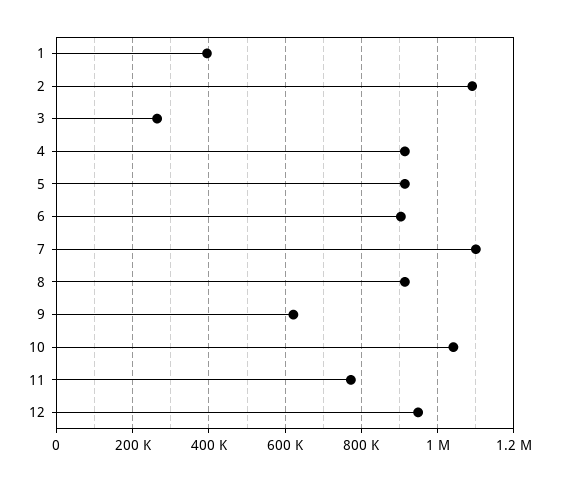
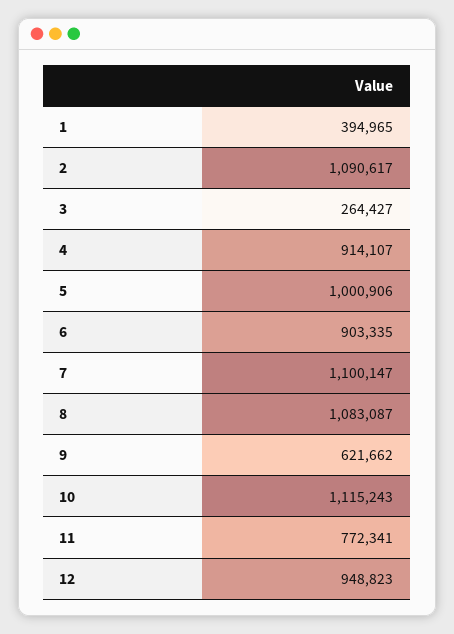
  {
    "1": 394965,
    "2": 1090617,
    "3": 264427,
    "4": 914107,
-   "5": 920000,
+   "5": 1000906,
    "6": 903335,
    "7": 1100147,
-   "8": 920000,
+   "8": 1083087,
    "9": 621662,
-   "10": 1040000,
+   "10": 1115243,
    "11": 772341,
    "12": 948823
  }

